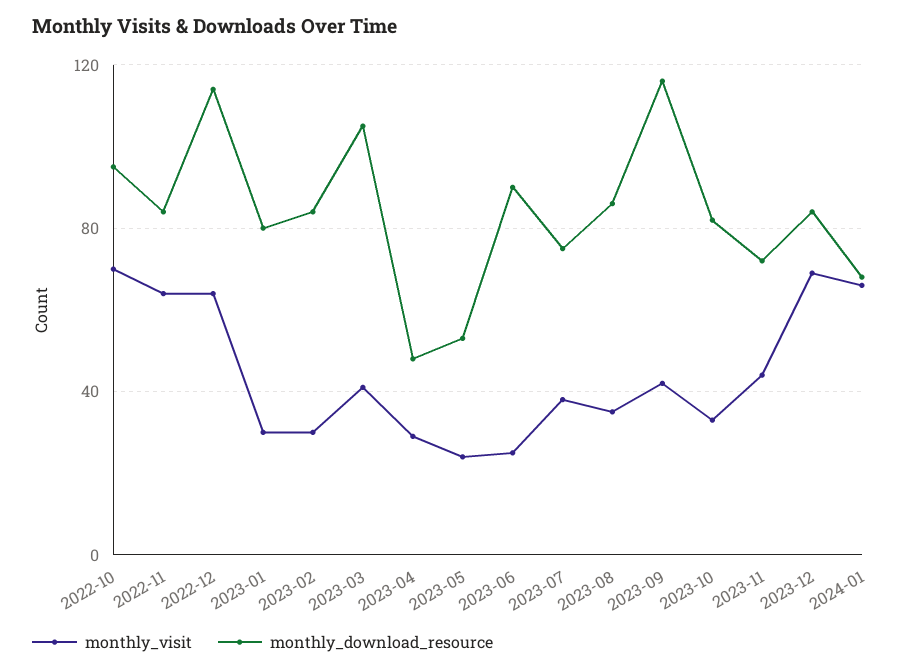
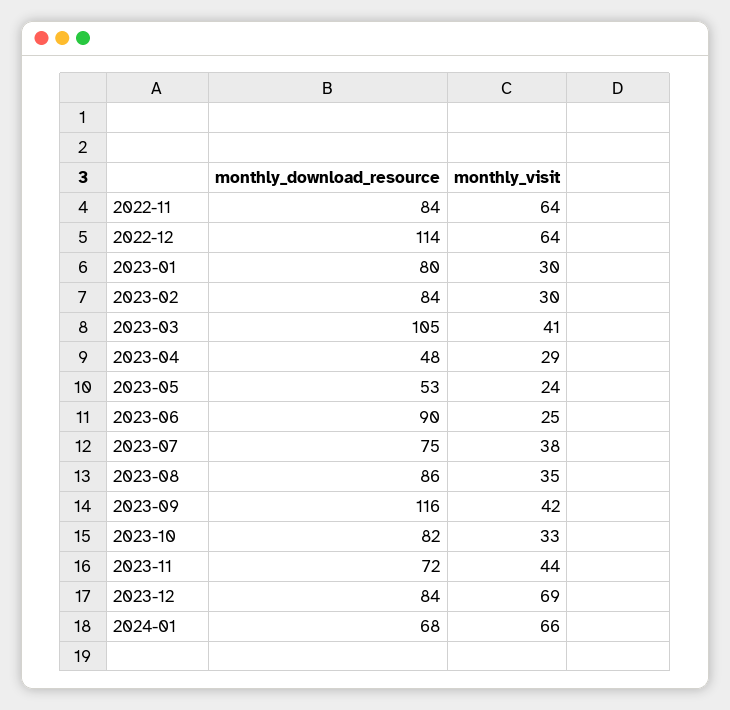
  {
    "monthly_visit": {
-     "2022-10": 70,
      "2022-11": 64,
      "2022-12": 64,
      "2023-01": 30,
      "2023-02": 30,
      "2023-03": 41,
      "2023-04": 29,
      "2023-05": 24,
      "2023-06": 25,
      "2023-07": 38,
      "2023-08": 35,
      "2023-09": 42,
      "2023-10": 33,
      "2023-11": 44,
      "2023-12": 69,
      "2024-01": 66
    },
    "monthly_download_resource": {
-     "2022-10": 95,
      "2022-11": 84,
      "2022-12": 114,
      "2023-01": 80,
      "2023-02": 84,
      "2023-03": 105,
      "2023-04": 48,
      "2023-05": 53,
      "2023-06": 90,
      "2023-07": 75,
      "2023-08": 86,
      "2023-09": 116,
      "2023-10": 82,
      "2023-11": 72,
      "2023-12": 84,
      "2024-01": 68
    }
  }

